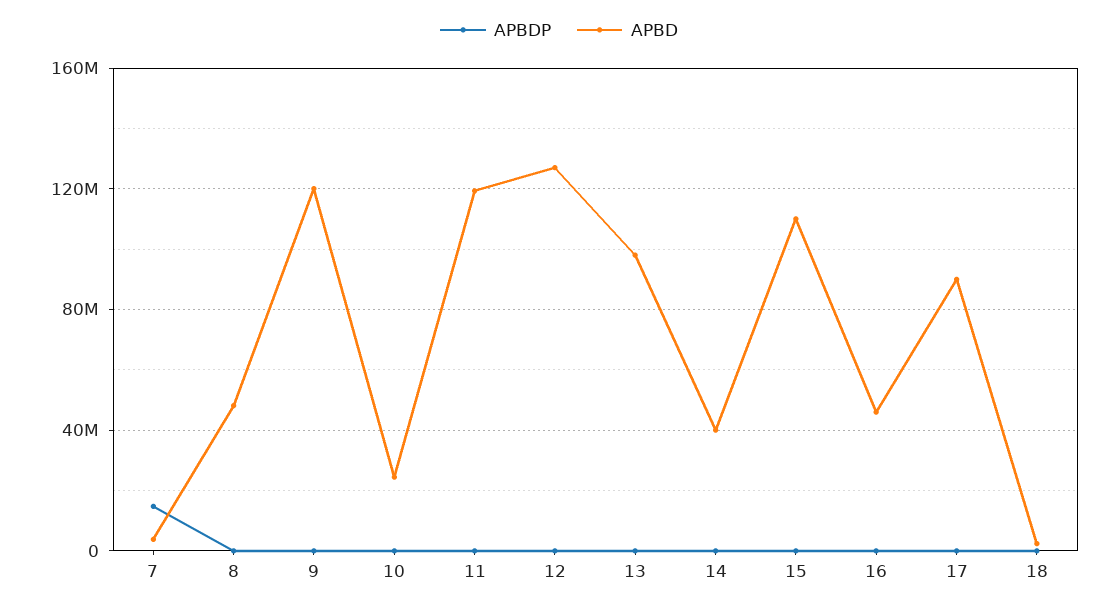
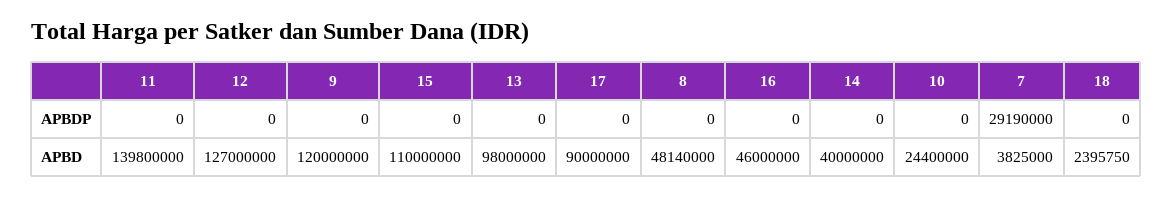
  {
    "APBDP": {
-     "7": 15000000,
+     "7": 29190000,
      "8": 0,
      "9": 0,
      "10": 0,
      "11": 0,
      "12": 0,
      "13": 0,
      "14": 0,
      "15": 0,
      "16": 0,
      "17": 0,
      "18": 0
    },
    "APBD": {
      "7": 3825000,
      "8": 48140000,
      "9": 120000000,
      "10": 24400000,
-     "11": 120000000,
+     "11": 139800000,
      "12": 127000000,
      "13": 98000000,
      "14": 40000000,
      "15": 110000000,
      "16": 46000000,
      "17": 90000000,
      "18": 2395750
    }
  }

